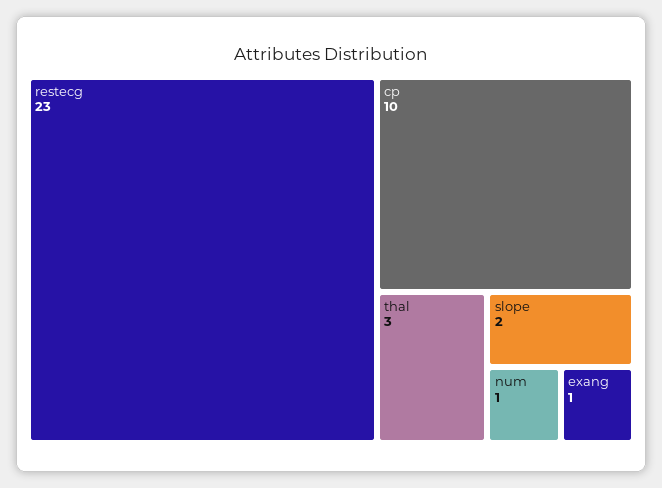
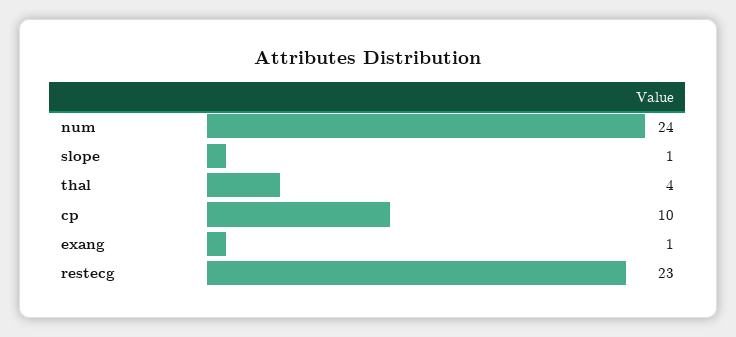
  {
    "restecg": 23,
    "cp": 10,
-   "thal": 3,
+   "thal": 4,
-   "slope": 2,
+   "slope": 1,
-   "num": 1,
+   "num": 24,
    "exang": 1
  }

